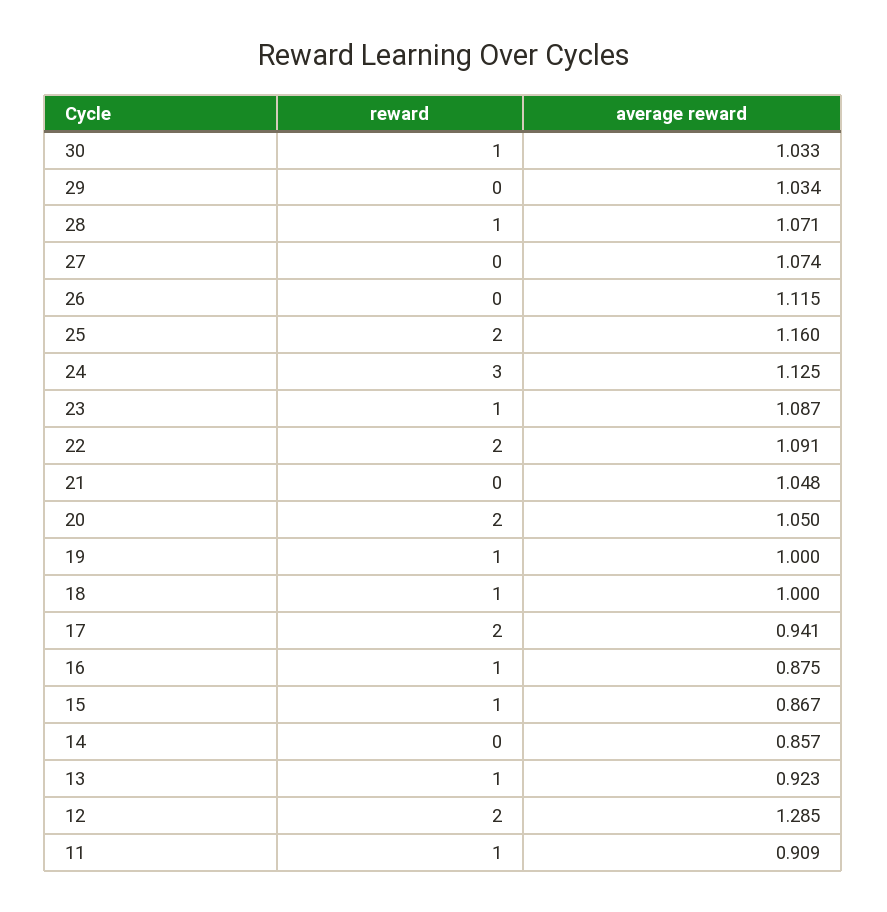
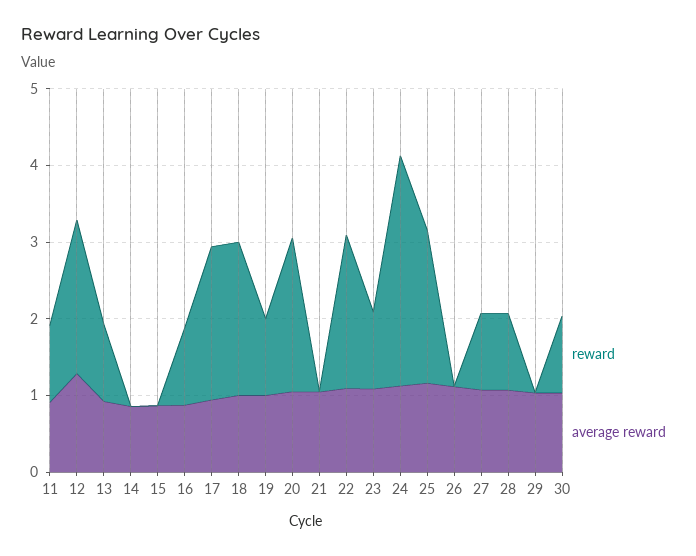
  {
    "reward": {
      "30": 1,
      "29": 0,
      "28": 1,
-     "27": 0,
+     "27": 1,
      "26": 0,
      "25": 2,
      "24": 3,
      "23": 1,
      "22": 2,
      "21": 0,
      "20": 2,
      "19": 1,
-     "18": 1,
+     "18": 2,
      "17": 2,
      "16": 1,
-     "15": 1,
+     "15": 0,
      "14": 0,
      "13": 1,
      "12": 2,
      "11": 1
    },
    "average reward": {
      "30": 1.033,
      "29": 1.034,
      "28": 1.071,
      "27": 1.074,
      "26": 1.115,
      "25": 1.16,
      "24": 1.125,
      "23": 1.087,
      "22": 1.091,
      "21": 1.048,
      "20": 1.05,
      "19": 1,
      "18": 1,
      "17": 0.941,
      "16": 0.875,
      "15": 0.867,
      "14": 0.857,
      "13": 0.923,
      "12": 1.285,
      "11": 0.909
    }
  }

